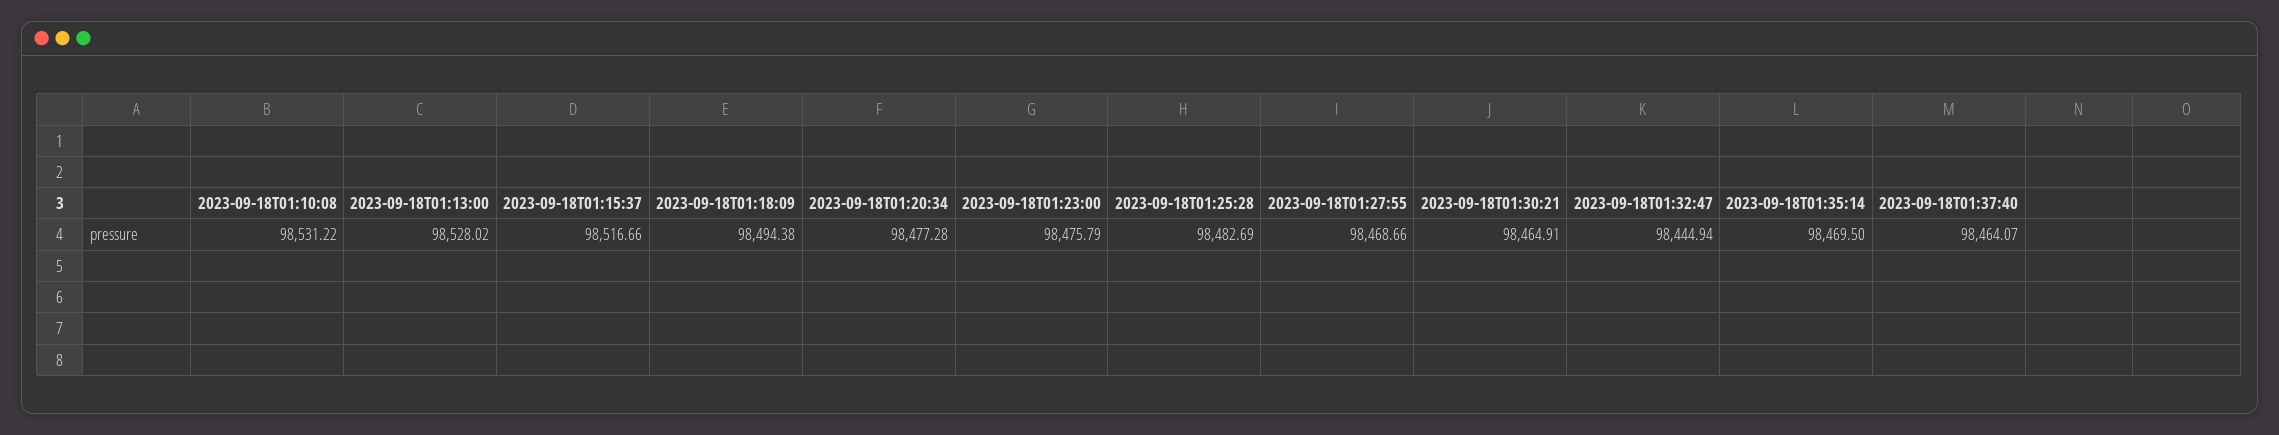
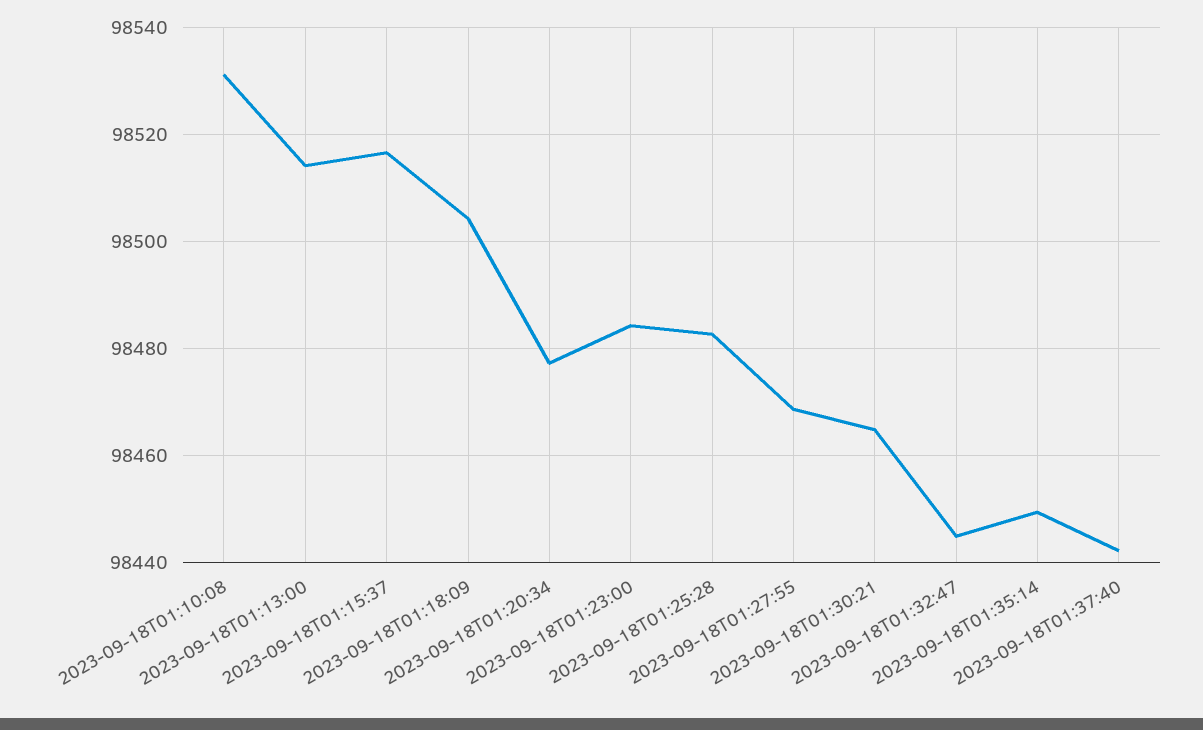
  {
    "2023-09-18T01:10:08": 98531.22,
-   "2023-09-18T01:13:00": 98528.02,
+   "2023-09-18T01:13:00": 98514,
    "2023-09-18T01:15:37": 98516.66,
-   "2023-09-18T01:18:09": 98494.38,
+   "2023-09-18T01:18:09": 98504,
    "2023-09-18T01:20:34": 98477.28,
-   "2023-09-18T01:23:00": 98475.79,
+   "2023-09-18T01:23:00": 98484,
    "2023-09-18T01:25:28": 98482.69,
    "2023-09-18T01:27:55": 98468.66,
    "2023-09-18T01:30:21": 98464.91,
    "2023-09-18T01:32:47": 98444.94,
-   "2023-09-18T01:35:14": 98469.5,
+   "2023-09-18T01:35:14": 98450,
-   "2023-09-18T01:37:40": 98464.07
+   "2023-09-18T01:37:40": 98442
  }

